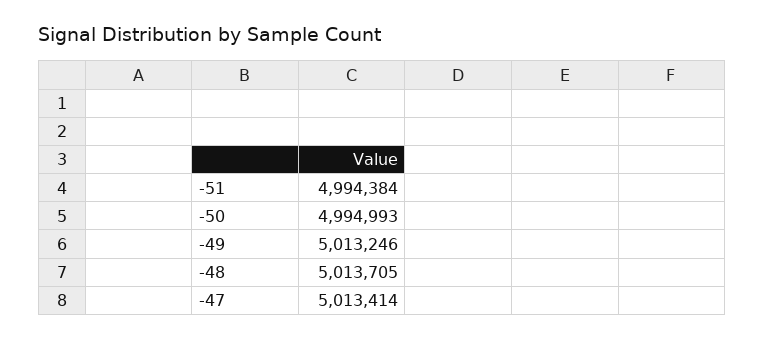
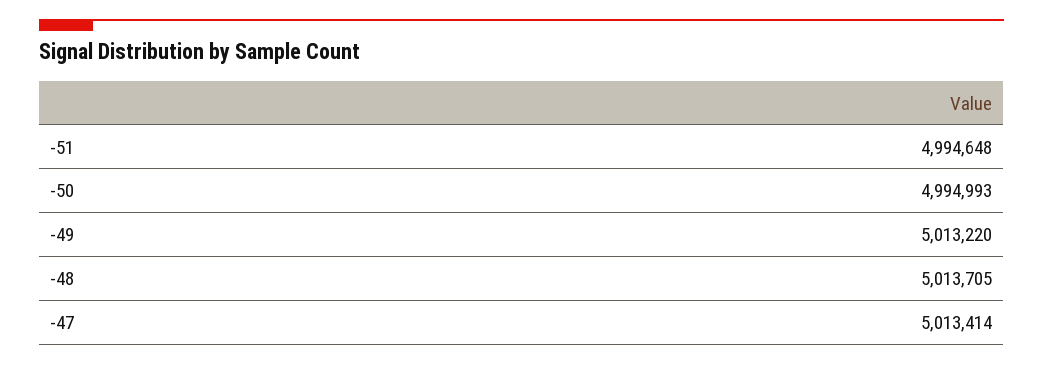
  {
-   "-51": 4994384,
+   "-51": 4994648,
    "-50": 4994993,
-   "-49": 5013246,
+   "-49": 5013220,
    "-48": 5013705,
    "-47": 5013414
  }

